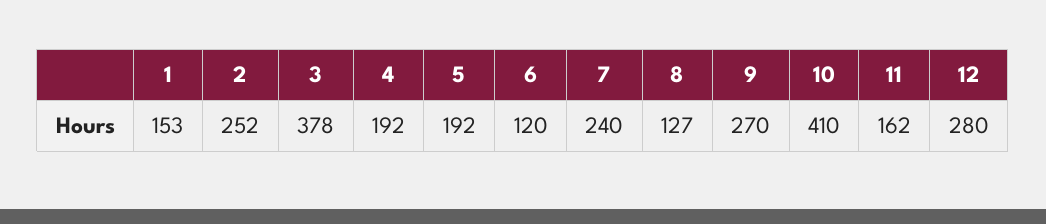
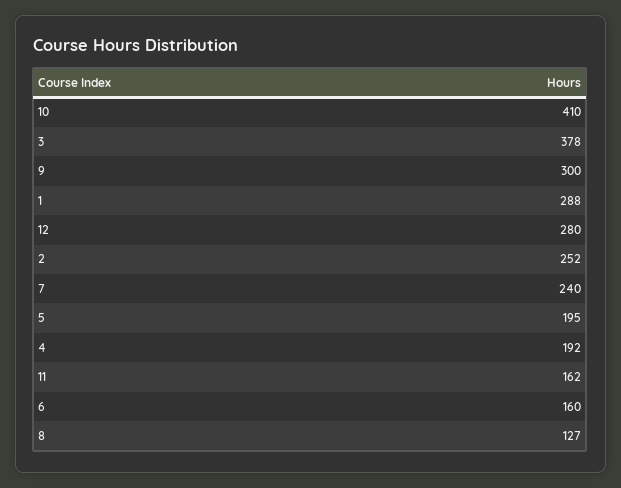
  {
-   "1": 153,
+   "1": 288,
    "2": 252,
    "3": 378,
    "4": 192,
-   "5": 192,
+   "5": 195,
-   "6": 120,
+   "6": 160,
    "7": 240,
    "8": 127,
-   "9": 270,
+   "9": 300,
    "10": 410,
    "11": 162,
    "12": 280
  }

